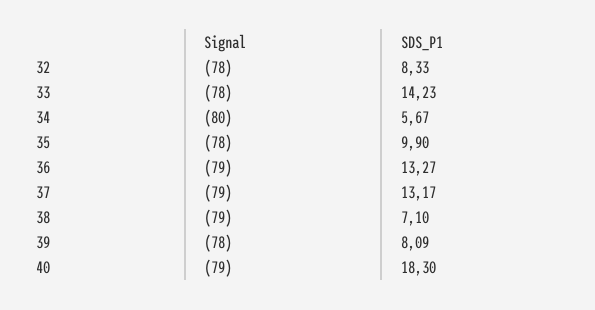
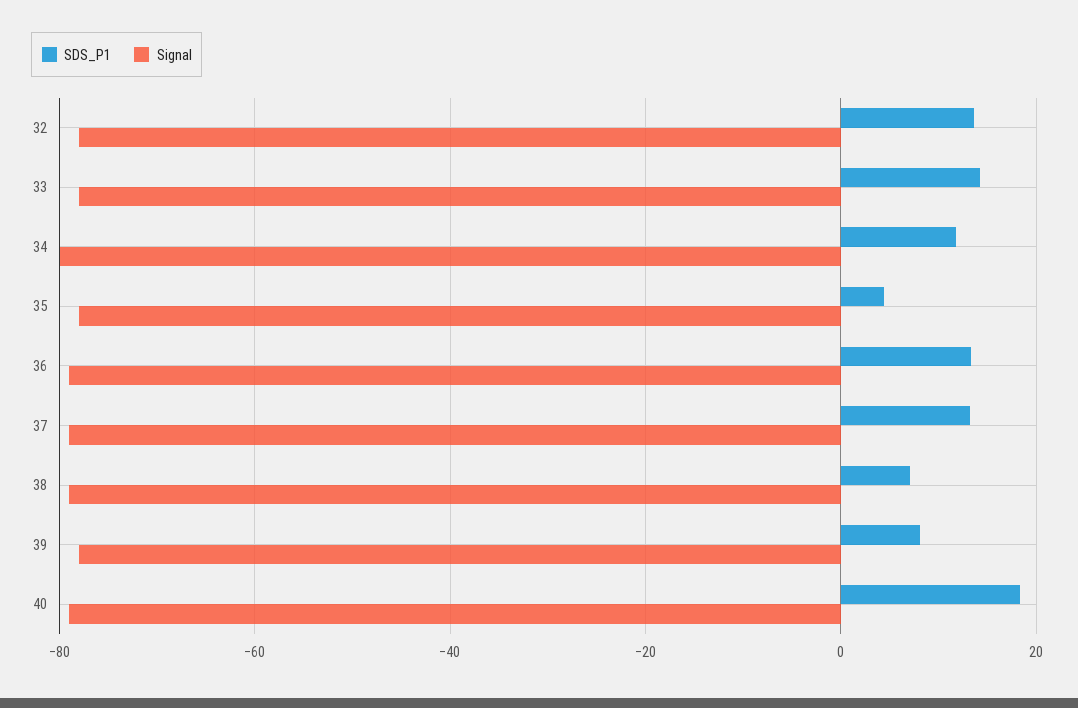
  {
    "Signal": {
      "32": -78,
      "33": -78,
      "34": -80,
      "35": -78,
      "36": -79,
      "37": -79,
      "38": -79,
      "39": -78,
      "40": -79
    },
    "SDS_P1": {
-     "32": 8.33,
+     "32": 14,
      "33": 14.23,
-     "34": 5.67,
+     "34": 12,
-     "35": 9.9,
+     "35": 4,
      "36": 13.27,
      "37": 13.17,
      "38": 7.1,
      "39": 8.09,
      "40": 18.3
    }
  }

